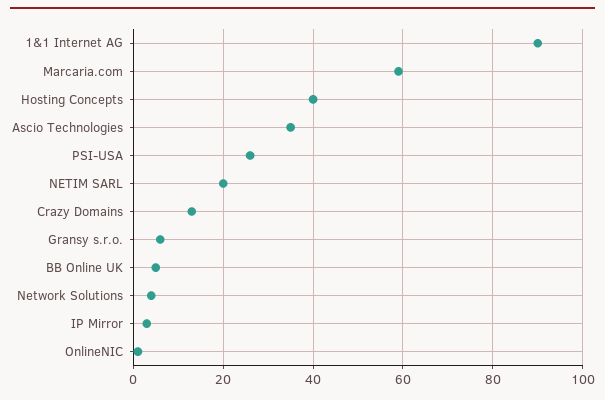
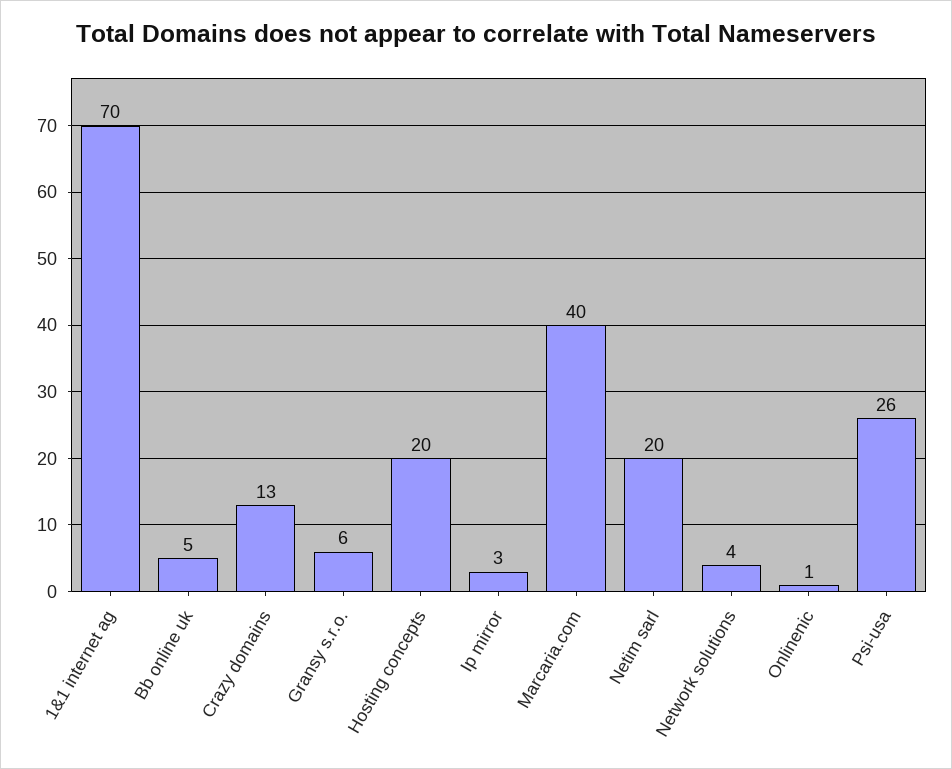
  {
-   "1&1 Internet AG": 90,
+   "1&1 Internet AG": 70,
-   "Marcaria.com": 60,
+   "Marcaria.com": 40,
-   "Hosting Concepts": 40,
+   "Hosting Concepts": 20,
-   "Ascio Technologies": 35,
    "PSI-USA": 26,
    "NETIM SARL": 20,
    "Crazy Domains": 13,
    "Gransy s.r.o.": 6,
    "BB Online UK": 5,
    "Network Solutions": 4,
    "IP Mirror": 3,
    "OnlineNIC": 1
  }

